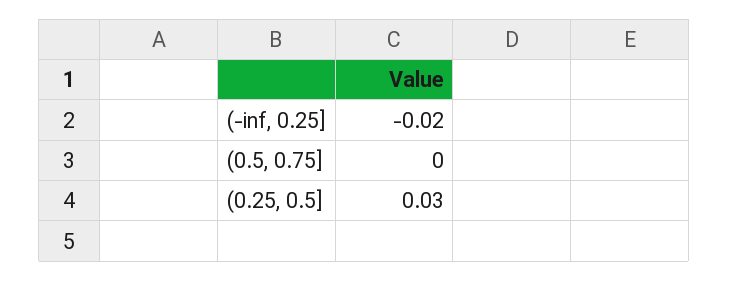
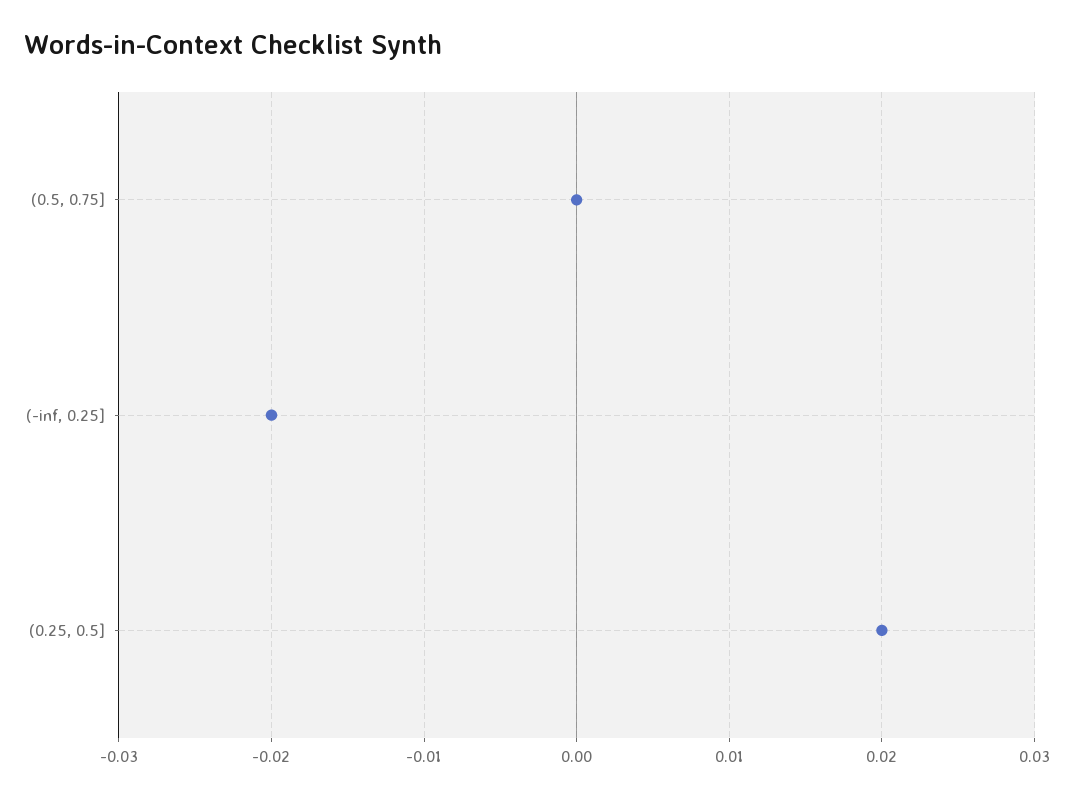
  {
    "(-inf, 0.25]": -0.02,
    "(0.5, 0.75]": 0,
-   "(0.25, 0.5]": 0.03
+   "(0.25, 0.5]": 0.02
  }

